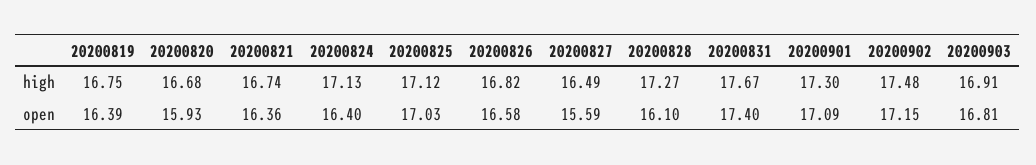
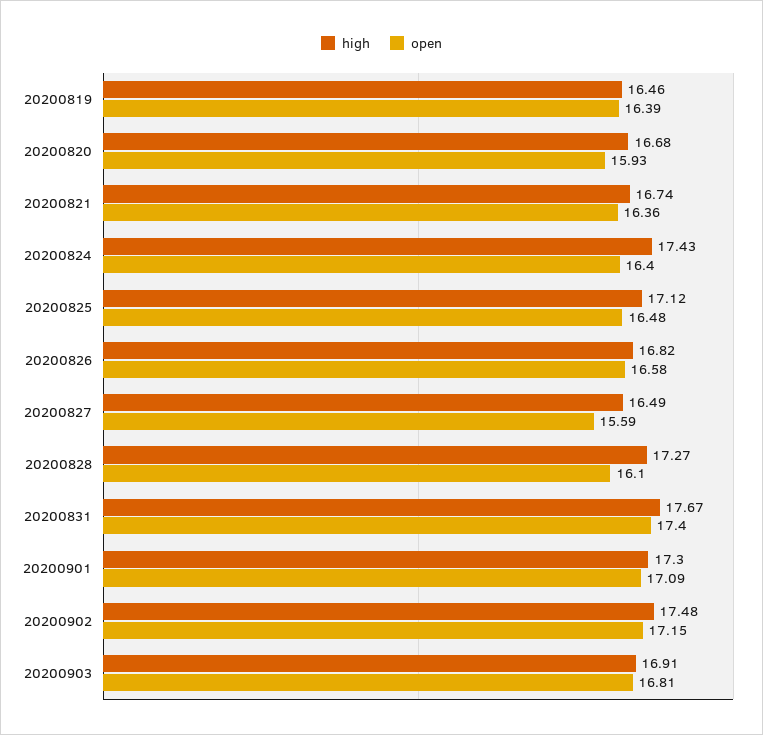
  {
    "high": {
-     "20200819": 16.75,
+     "20200819": 16.46,
      "20200820": 16.68,
      "20200821": 16.74,
-     "20200824": 17.13,
+     "20200824": 17.43,
      "20200825": 17.12,
      "20200826": 16.82,
      "20200827": 16.49,
      "20200828": 17.27,
      "20200831": 17.67,
      "20200901": 17.3,
      "20200902": 17.48,
      "20200903": 16.91
    },
    "open": {
      "20200819": 16.39,
      "20200820": 15.93,
      "20200821": 16.36,
      "20200824": 16.4,
-     "20200825": 17.03,
+     "20200825": 16.48,
      "20200826": 16.58,
      "20200827": 15.59,
      "20200828": 16.1,
      "20200831": 17.4,
      "20200901": 17.09,
      "20200902": 17.15,
      "20200903": 16.81
    }
  }

